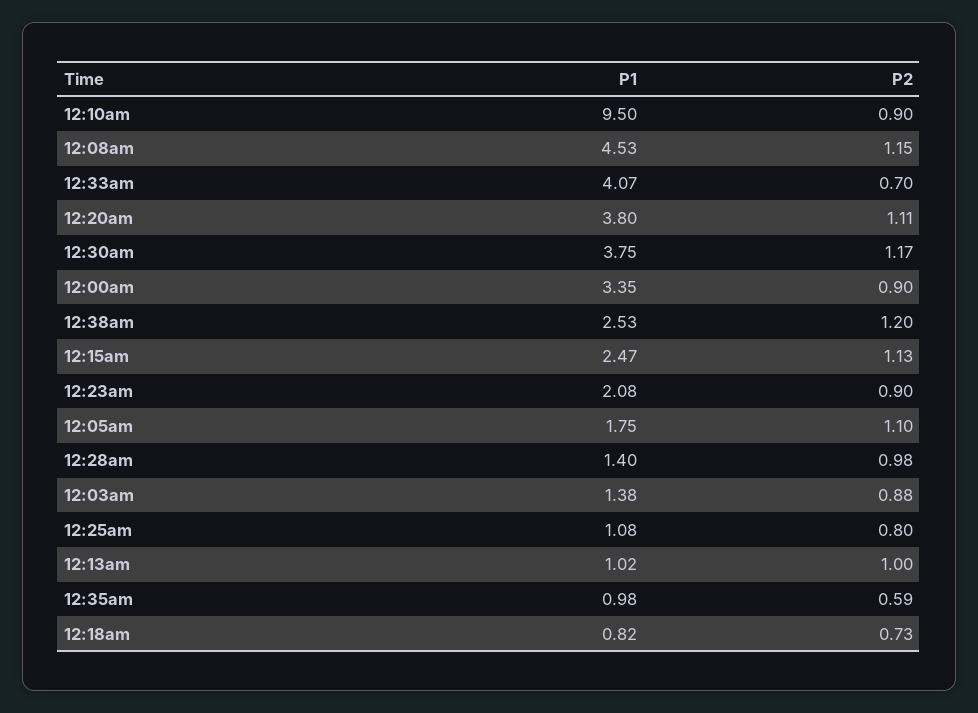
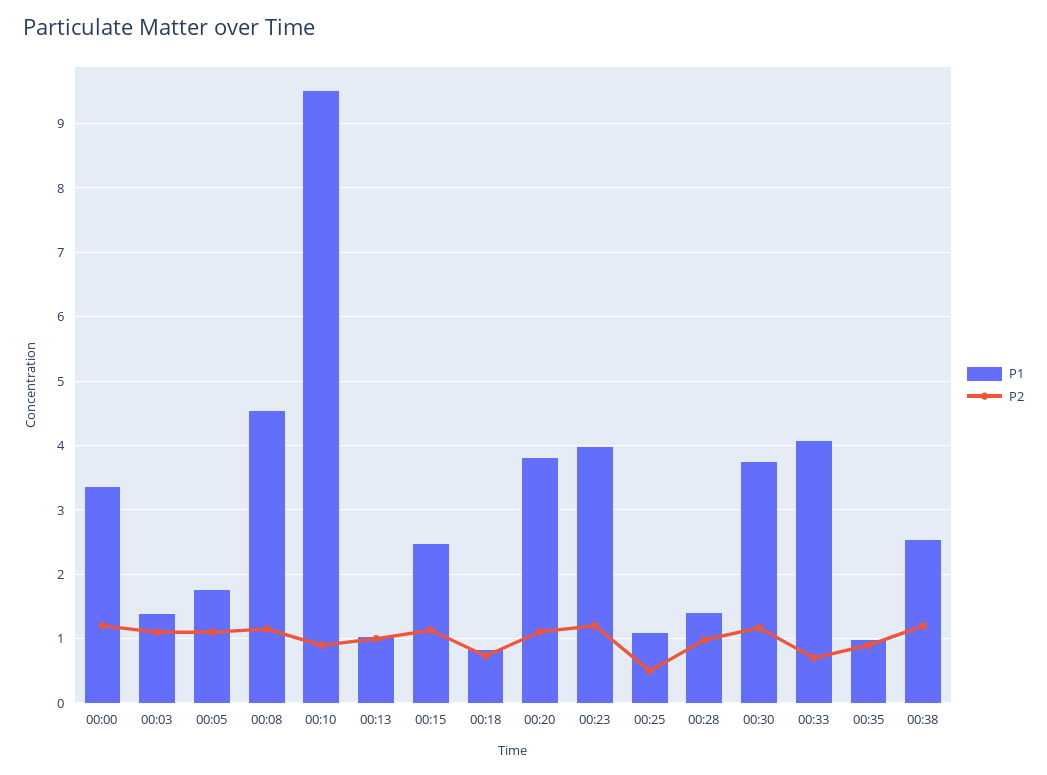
  {
    "P1": {
      "12:10am": 9.5,
      "12:08am": 4.53,
      "12:33am": 4.07,
      "12:20am": 3.8,
      "12:30am": 3.75,
      "12:00am": 3.35,
      "12:38am": 2.53,
      "12:15am": 2.47,
-     "12:23am": 2.08,
+     "12:23am": 4,
      "12:05am": 1.75,
      "12:28am": 1.4,
      "12:03am": 1.38,
      "12:25am": 1.08,
      "12:13am": 1.02,
      "12:35am": 0.98,
      "12:18am": 0.82
    },
    "P2": {
      "12:10am": 0.9,
      "12:08am": 1.15,
      "12:33am": 0.7,
      "12:20am": 1.11,
      "12:30am": 1.17,
-     "12:00am": 0.9,
+     "12:00am": 1.2,
      "12:38am": 1.2,
      "12:15am": 1.13,
-     "12:23am": 0.9,
+     "12:23am": 1.2,
      "12:05am": 1.1,
      "12:28am": 0.98,
-     "12:03am": 0.88,
+     "12:03am": 1.1,
-     "12:25am": 0.8,
+     "12:25am": 0.5,
      "12:13am": 1,
-     "12:35am": 0.59,
+     "12:35am": 0.9,
      "12:18am": 0.73
    }
  }

